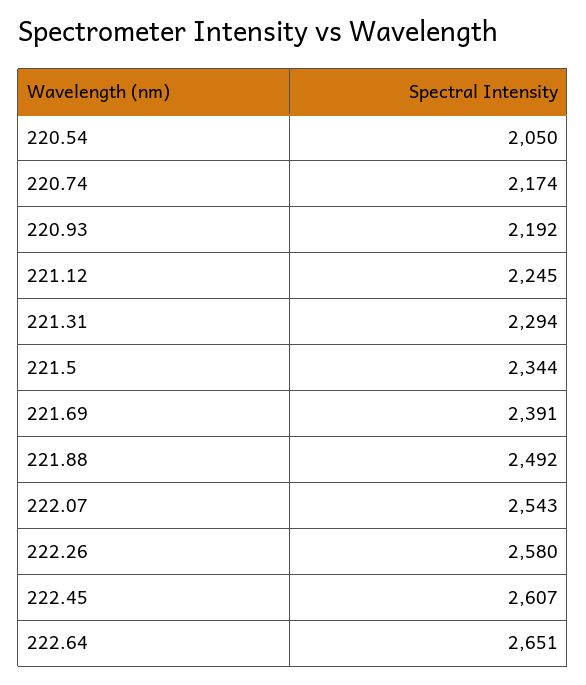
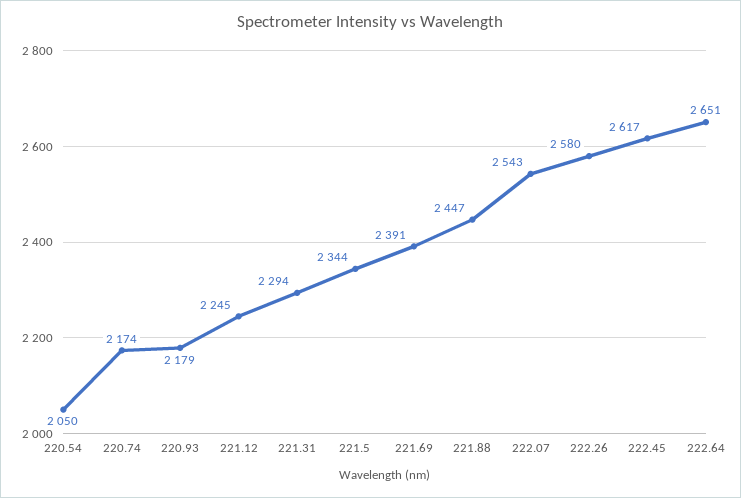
  {
    "220.54": 2050,
    "220.74": 2174,
-   "220.93": 2192,
+   "220.93": 2179,
    "221.12": 2245,
    "221.31": 2294,
    "221.5": 2344,
    "221.69": 2391,
-   "221.88": 2492,
+   "221.88": 2447,
    "222.07": 2543,
    "222.26": 2580,
-   "222.45": 2607,
+   "222.45": 2617,
    "222.64": 2651
  }

